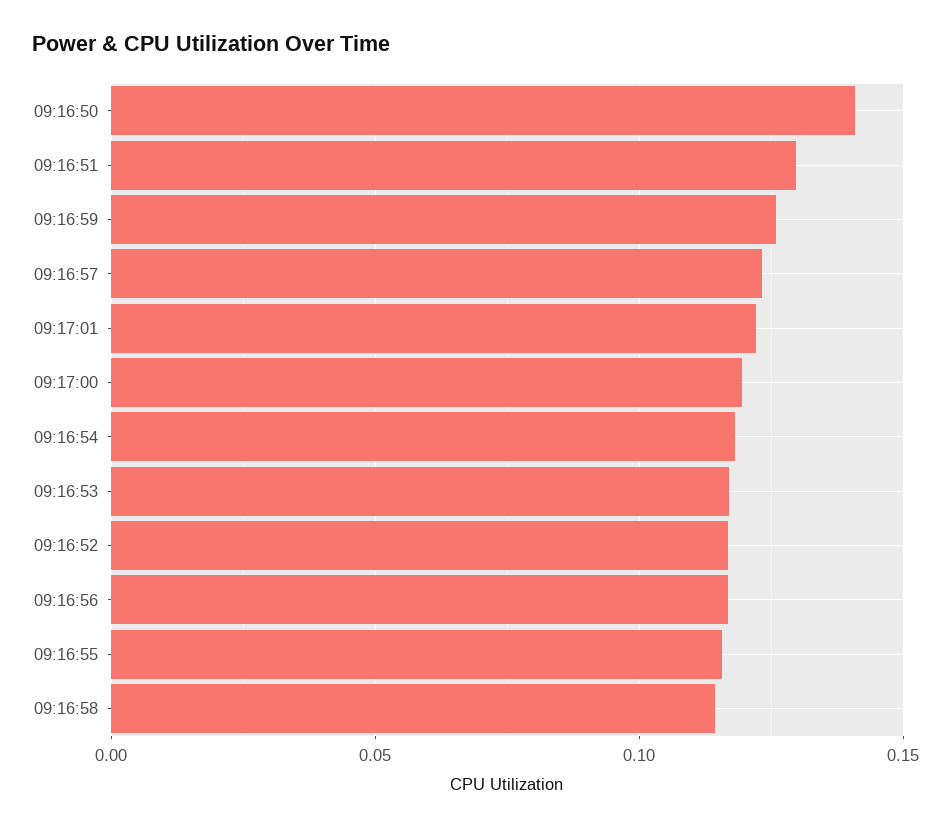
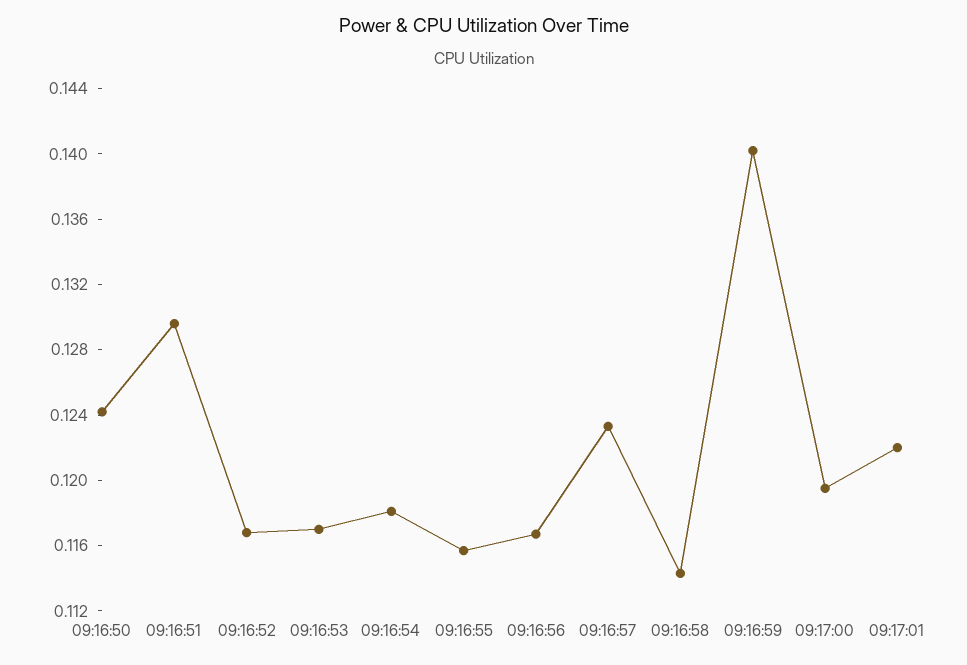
  {
-   "09:16:50": 0.14,
+   "09:16:50": 0.124,
    "09:16:51": 0.13,
-   "09:16:59": 0.125,
+   "09:16:59": 0.14,
    "09:16:57": 0.123,
    "09:17:01": 0.122,
    "09:17:00": 0.12,
    "09:16:54": 0.118,
    "09:16:53": 0.117,
    "09:16:52": 0.117,
    "09:16:56": 0.117,
    "09:16:55": 0.116,
    "09:16:58": 0.114
  }

